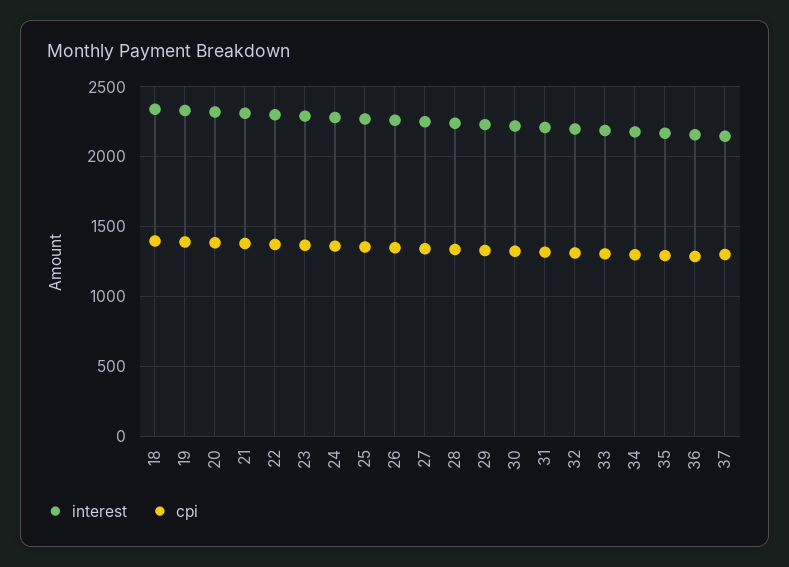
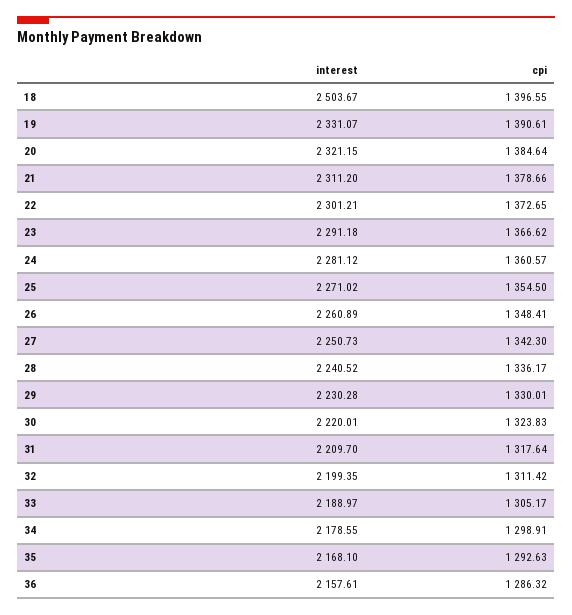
  {
    "interest": {
-     "18": 2350,
+     "18": 2503.67,
      "19": 2331.07,
      "20": 2321.15,
      "21": 2311.2,
      "22": 2301.21,
      "23": 2291.18,
      "24": 2281.12,
      "25": 2271.02,
      "26": 2260.89,
      "27": 2250.73,
      "28": 2240.52,
      "29": 2230.28,
      "30": 2220.01,
      "31": 2209.7,
      "32": 2199.35,
      "33": 2188.97,
      "34": 2178.55,
      "35": 2168.1,
-     "36": 2157.61,
+     "36": 2157.61
-     "37": 2150
    },
    "cpi": {
      "18": 1396.55,
      "19": 1390.61,
      "20": 1384.64,
      "21": 1378.66,
      "22": 1372.65,
      "23": 1366.62,
      "24": 1360.57,
      "25": 1354.5,
      "26": 1348.41,
      "27": 1342.3,
      "28": 1336.17,
      "29": 1330.01,
      "30": 1323.83,
      "31": 1317.64,
      "32": 1311.42,
      "33": 1305.17,
      "34": 1298.91,
      "35": 1292.63,
-     "36": 1286.32,
+     "36": 1286.32
-     "37": 1300
    }
  }

